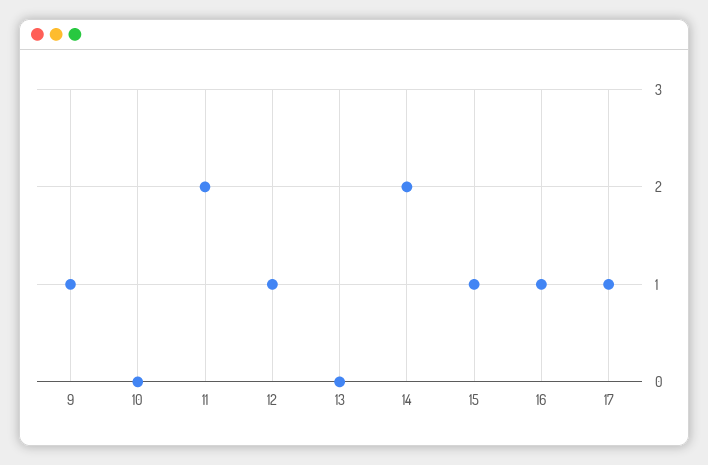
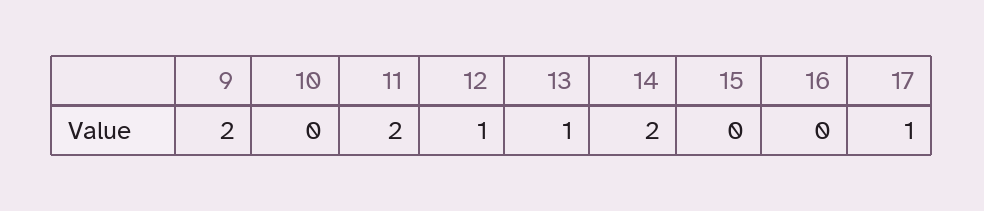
  {
-   "9": 1,
+   "9": 2,
    "10": 0,
    "11": 2,
    "12": 1,
-   "13": 0,
+   "13": 1,
    "14": 2,
-   "15": 1,
+   "15": 0,
-   "16": 1,
+   "16": 0,
    "17": 1
  }

